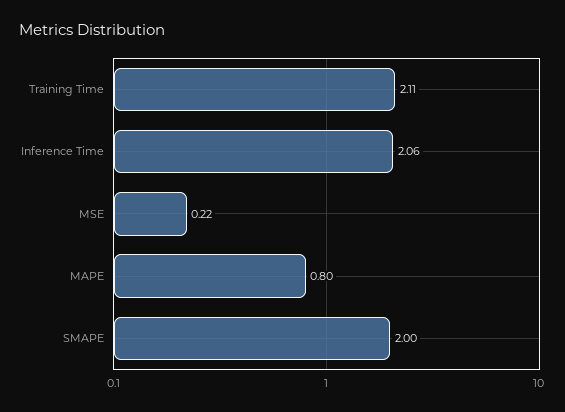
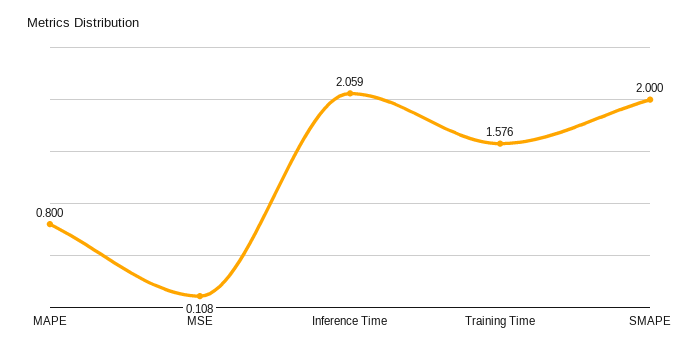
  {
-   "Training Time": 2.11,
+   "Training Time": 1.576,
    "Inference Time": 2.059,
-   "MSE": 0.22,
+   "MSE": 0.108,
    "MAPE": 0.8,
    "SMAPE": 2
  }

